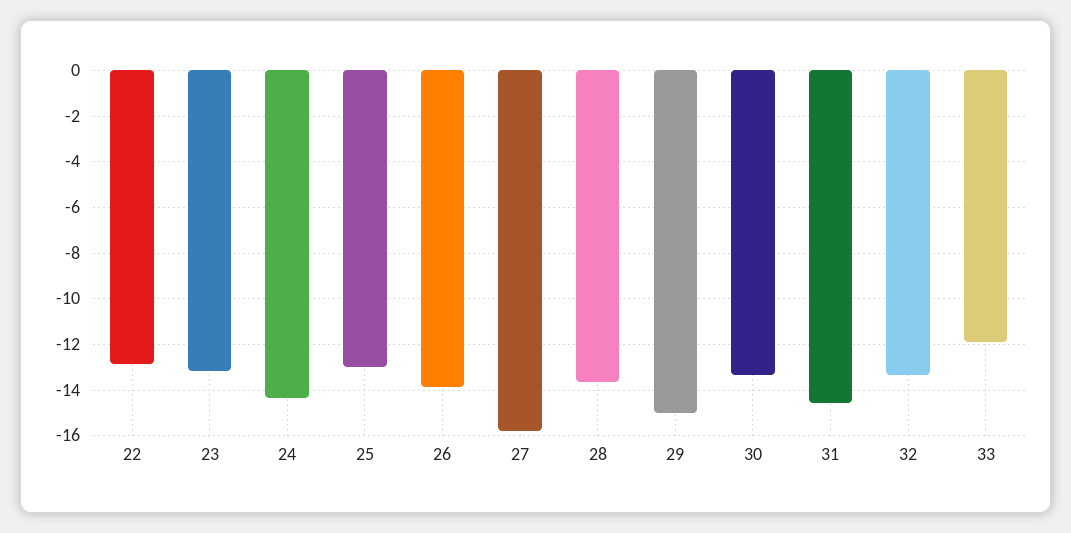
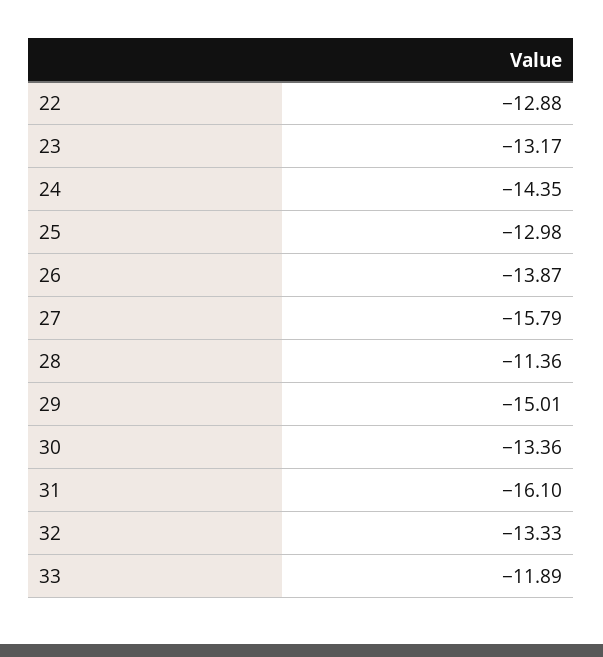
  {
    "22": -12.88,
    "23": -13.17,
    "24": -14.35,
    "25": -12.98,
    "26": -13.87,
    "27": -15.79,
-   "28": -13.5,
+   "28": -11.36,
    "29": -15.01,
    "30": -13.36,
-   "31": -14.5,
+   "31": -16.1,
    "32": -13.33,
    "33": -11.89
  }

